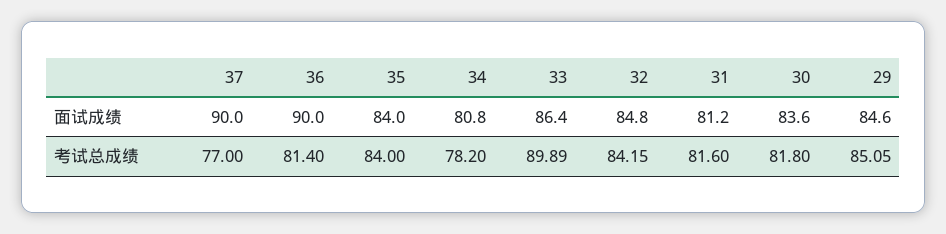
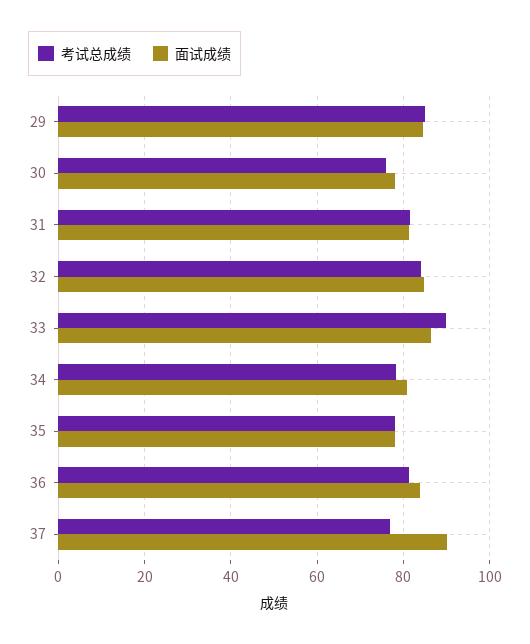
  {
    "面试成绩": {
      "37": 90,
-     "36": 90,
+     "36": 84,
-     "35": 84,
+     "35": 78,
      "34": 80.8,
      "33": 86.4,
      "32": 84.8,
      "31": 81.2,
-     "30": 83.6,
+     "30": 78,
      "29": 84.6
    },
    "考试总成绩": {
      "37": 77,
      "36": 81.4,
-     "35": 84,
+     "35": 78,
      "34": 78.2,
      "33": 89.89,
      "32": 84.15,
      "31": 81.6,
-     "30": 81.8,
+     "30": 76,
      "29": 85.05
    }
  }

